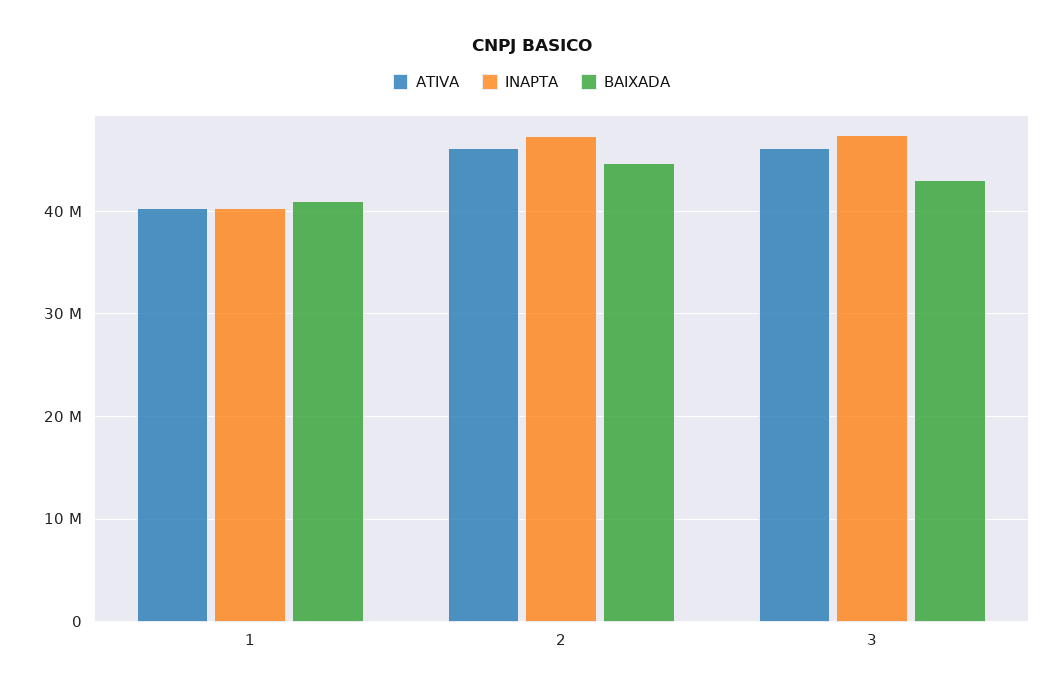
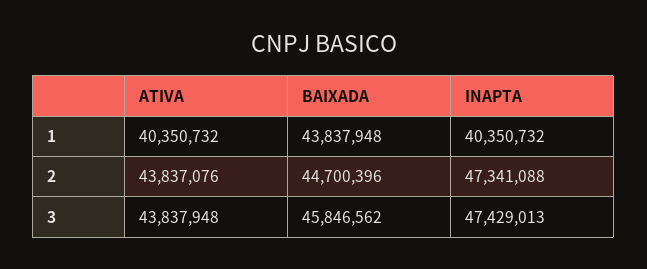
  {
    "ATIVA": {
      "1": 40350732,
-     "2": 46000000,
+     "2": 43837076,
-     "3": 46000000
+     "3": 43837948
    },
    "INAPTA": {
      "1": 40350732,
      "2": 47341088,
      "3": 47429013
    },
    "BAIXADA": {
-     "1": 41000000,
+     "1": 43837948,
      "2": 44700396,
-     "3": 43000000
+     "3": 45846562
    }
  }

